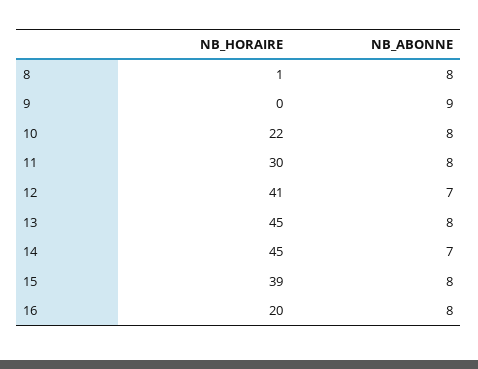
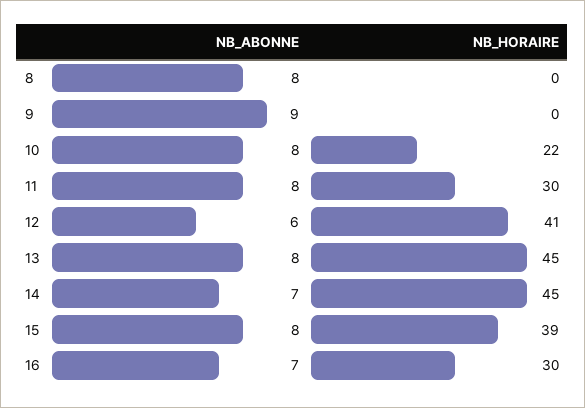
  {
    "NB_HORAIRE": {
-     "8": 1,
+     "8": 0,
      "9": 0,
      "10": 22,
      "11": 30,
      "12": 41,
      "13": 45,
      "14": 45,
      "15": 39,
-     "16": 20
+     "16": 30
    },
    "NB_ABONNE": {
      "8": 8,
      "9": 9,
      "10": 8,
      "11": 8,
-     "12": 7,
+     "12": 6,
      "13": 8,
      "14": 7,
      "15": 8,
-     "16": 8
+     "16": 7
    }
  }

